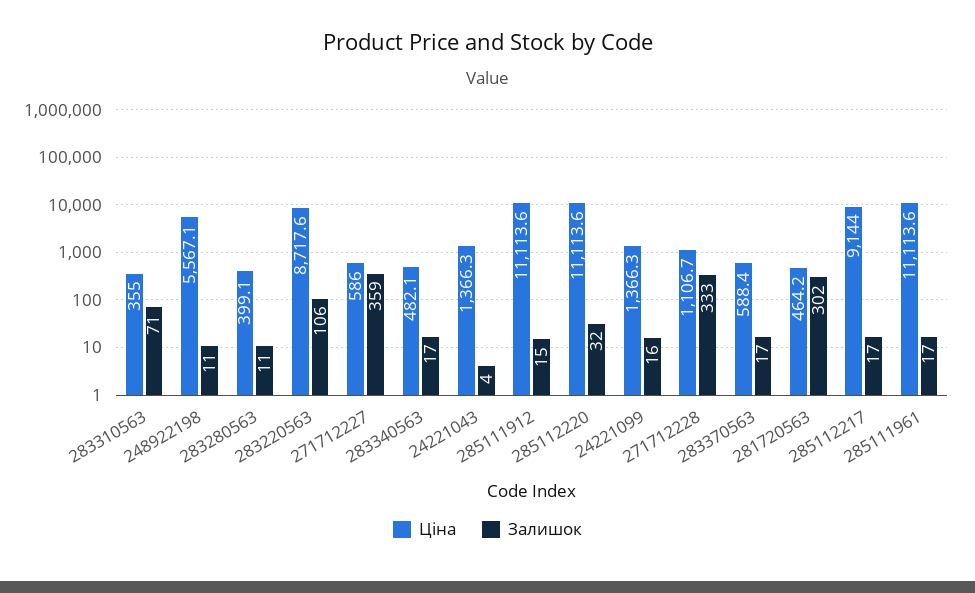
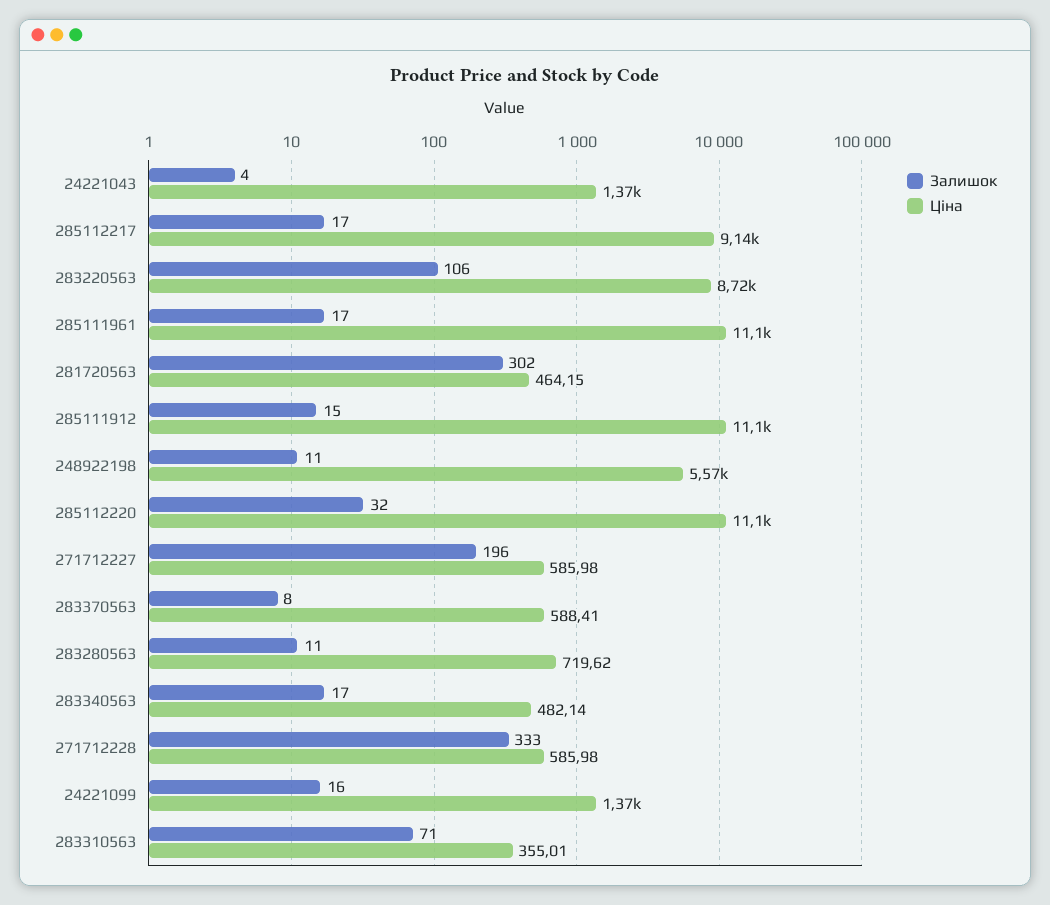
  {
    "Ціна": {
      "283310563": 355.01,
      "248922198": 5567.1,
-     "283280563": 399.1,
+     "283280563": 719.62,
      "283220563": 8717.6,
      "271712227": 585.98,
      "283340563": 482.14,
      "24221043": 1366.3,
      "285111912": 11113.6,
      "285112220": 11113.6,
      "24221099": 1366.3,
-     "271712228": 1106.7,
+     "271712228": 585.98,
      "283370563": 588.41,
      "281720563": 464.15,
      "285112217": 9144,
      "285111961": 11113.6
    },
    "Залишок": {
      "283310563": 71,
      "248922198": 11,
      "283280563": 11,
      "283220563": 106,
-     "271712227": 359,
+     "271712227": 196,
      "283340563": 17,
      "24221043": 4,
      "285111912": 15,
      "285112220": 32,
      "24221099": 16,
      "271712228": 333,
-     "283370563": 17,
+     "283370563": 8,
      "281720563": 302,
      "285112217": 17,
      "285111961": 17
    }
  }

